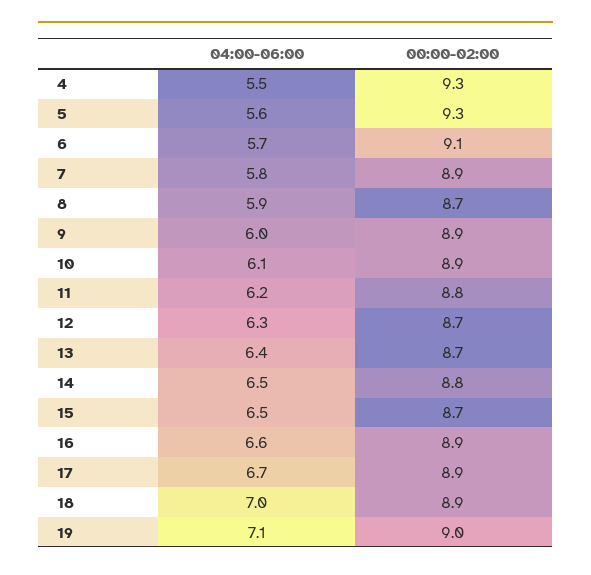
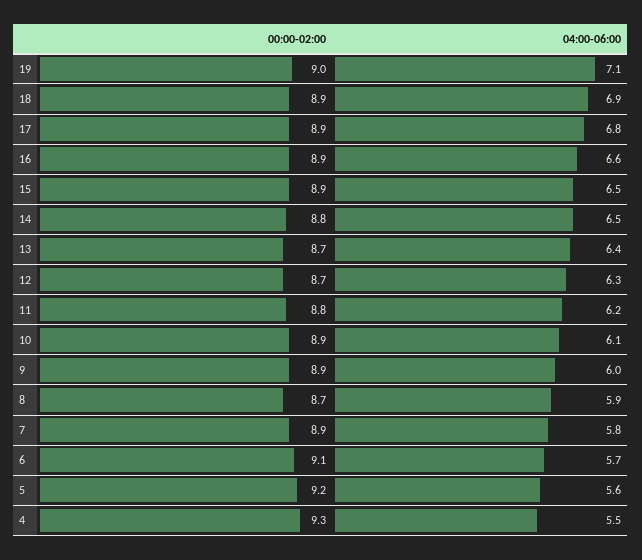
  {
    "04:00-06:00": {
      "4": 5.5,
      "5": 5.6,
      "6": 5.7,
      "7": 5.8,
      "8": 5.9,
      "9": 6,
      "10": 6.1,
      "11": 6.2,
      "12": 6.3,
      "13": 6.4,
      "14": 6.5,
      "15": 6.5,
      "16": 6.6,
-     "17": 6.7,
+     "17": 6.8,
-     "18": 7,
+     "18": 6.9,
      "19": 7.1
    },
    "00:00-02:00": {
      "4": 9.3,
-     "5": 9.3,
+     "5": 9.2,
      "6": 9.1,
      "7": 8.9,
      "8": 8.7,
      "9": 8.9,
      "10": 8.9,
      "11": 8.8,
      "12": 8.7,
      "13": 8.7,
      "14": 8.8,
-     "15": 8.7,
+     "15": 8.9,
      "16": 8.9,
      "17": 8.9,
      "18": 8.9,
      "19": 9
    }
  }

